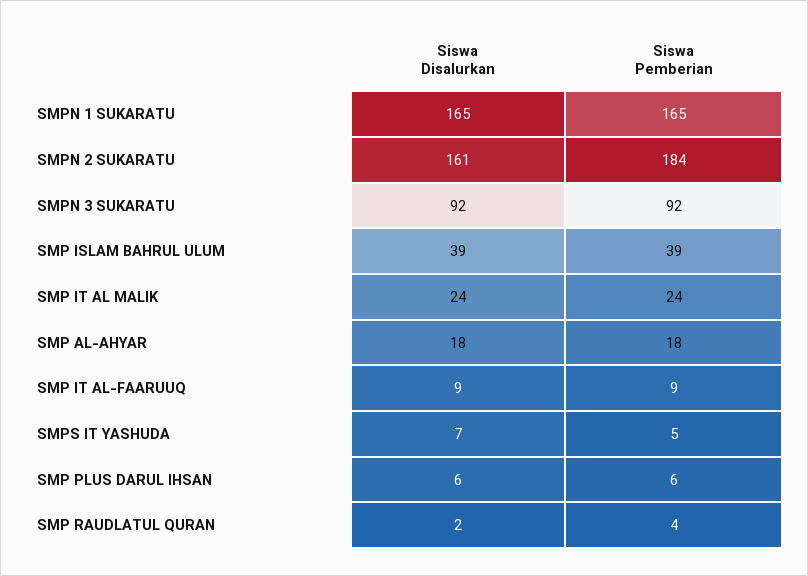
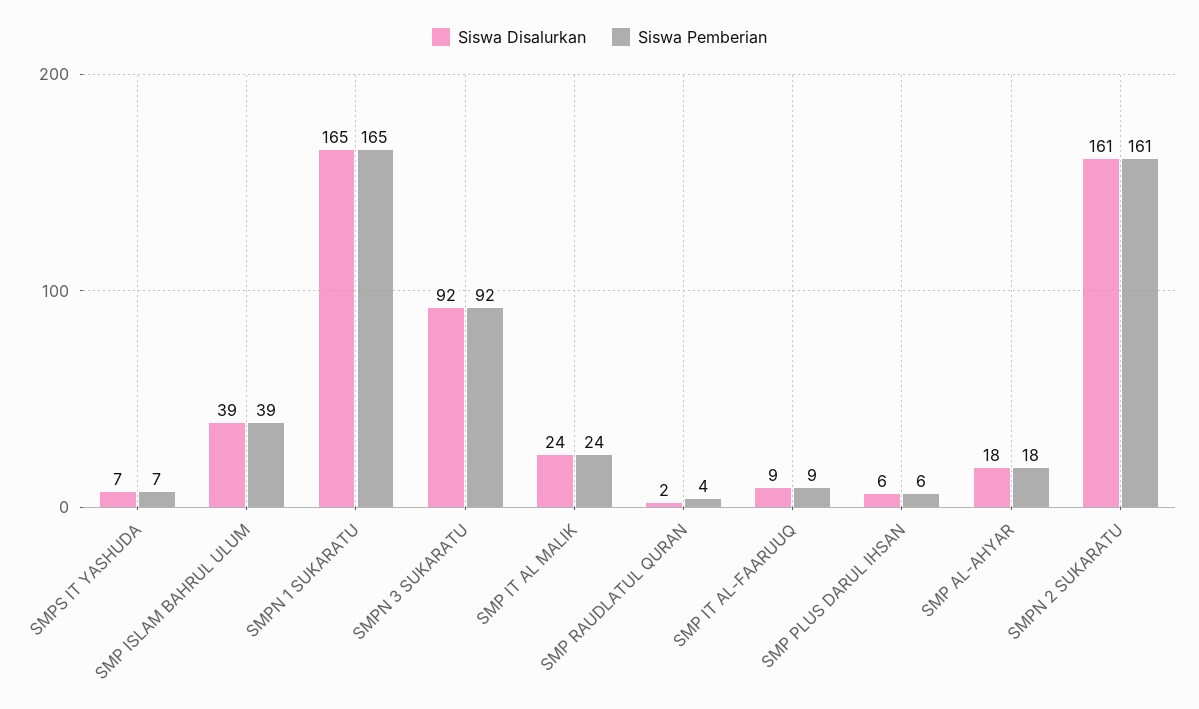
  {
    "Siswa Disalurkan": {
      "SMPN 1 SUKARATU": 165,
      "SMPN 2 SUKARATU": 161,
      "SMPN 3 SUKARATU": 92,
      "SMP ISLAM BAHRUL ULUM": 39,
      "SMP IT AL MALIK": 24,
      "SMP AL-AHYAR": 18,
      "SMP IT AL-FAARUUQ": 9,
      "SMPS IT YASHUDA": 7,
      "SMP PLUS DARUL IHSAN": 6,
      "SMP RAUDLATUL QURAN": 2
    },
    "Siswa Pemberian": {
      "SMPN 1 SUKARATU": 165,
-     "SMPN 2 SUKARATU": 184,
+     "SMPN 2 SUKARATU": 161,
      "SMPN 3 SUKARATU": 92,
      "SMP ISLAM BAHRUL ULUM": 39,
      "SMP IT AL MALIK": 24,
      "SMP AL-AHYAR": 18,
      "SMP IT AL-FAARUUQ": 9,
-     "SMPS IT YASHUDA": 5,
+     "SMPS IT YASHUDA": 7,
      "SMP PLUS DARUL IHSAN": 6,
      "SMP RAUDLATUL QURAN": 4
    }
  }

